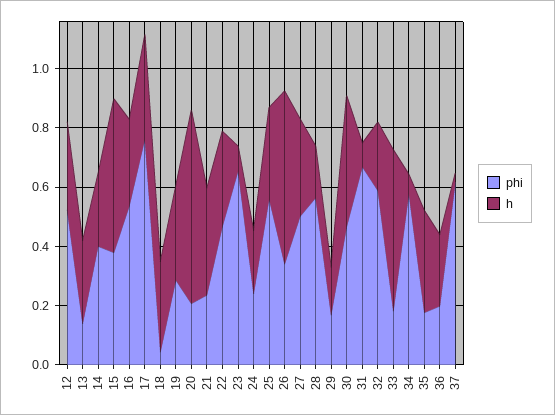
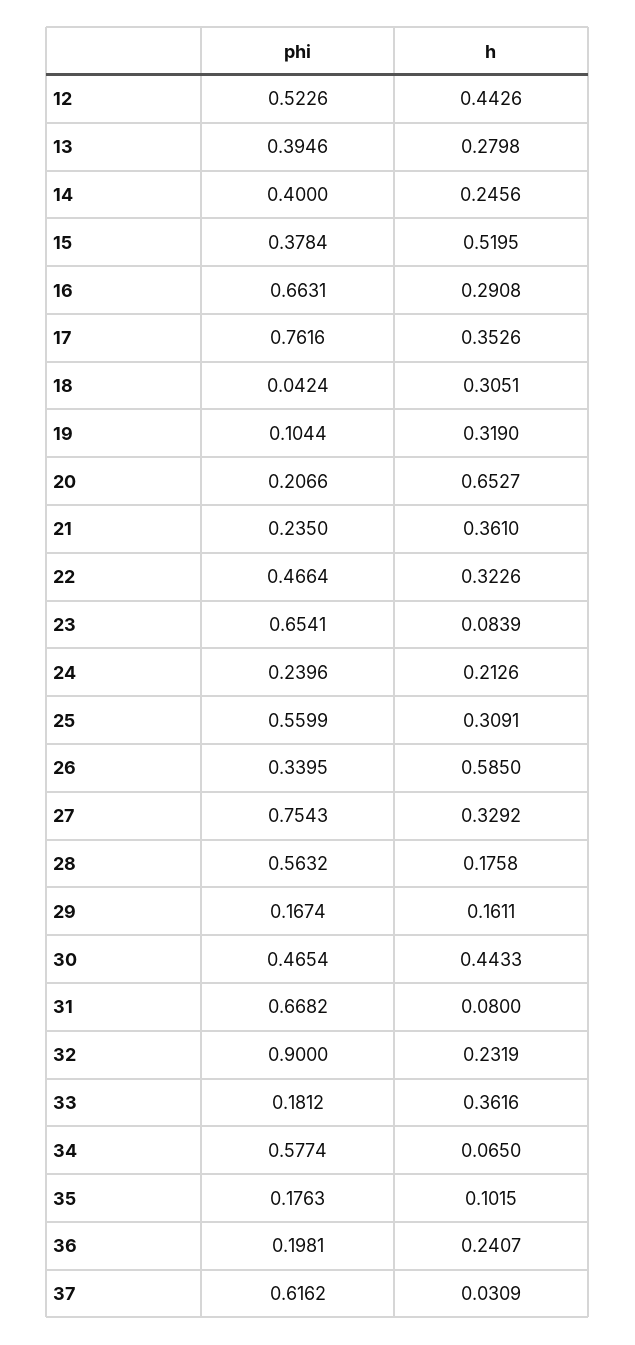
  {
    "phi": {
      "12": 0.5226,
-     "13": 0.15,
+     "13": 0.3946,
      "14": 0.4,
      "15": 0.3784,
-     "16": 0.55,
+     "16": 0.6631,
      "17": 0.7616,
      "18": 0.0424,
-     "19": 0.3,
+     "19": 0.1044,
      "20": 0.2066,
      "21": 0.235,
      "22": 0.4664,
      "23": 0.6541,
      "24": 0.2396,
      "25": 0.5599,
      "26": 0.3395,
-     "27": 0.5,
+     "27": 0.7543,
      "28": 0.5632,
      "29": 0.1674,
      "30": 0.4654,
      "31": 0.6682,
-     "32": 0.6,
+     "32": 0.9,
      "33": 0.1812,
      "34": 0.5774,
      "35": 0.1763,
      "36": 0.1981,
      "37": 0.6162
    },
    "h": {
-     "12": 0.3,
+     "12": 0.4426,
      "13": 0.2798,
      "14": 0.2456,
      "15": 0.5195,
      "16": 0.2908,
      "17": 0.3526,
      "18": 0.3051,
      "19": 0.319,
      "20": 0.6527,
      "21": 0.361,
      "22": 0.3226,
      "23": 0.0839,
      "24": 0.2126,
      "25": 0.3091,
      "26": 0.585,
      "27": 0.3292,
      "28": 0.1758,
      "29": 0.1611,
      "30": 0.4433,
      "31": 0.08,
      "32": 0.2319,
-     "33": 0.55,
+     "33": 0.3616,
      "34": 0.065,
-     "35": 0.35,
+     "35": 0.1015,
      "36": 0.2407,
      "37": 0.0309
    }
  }

